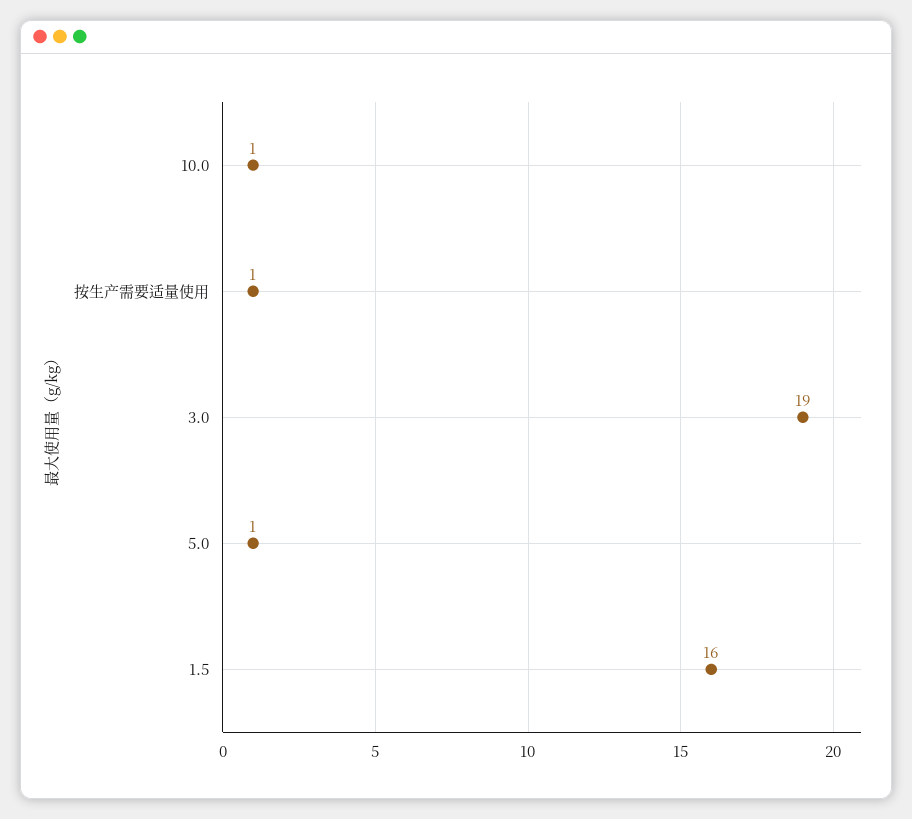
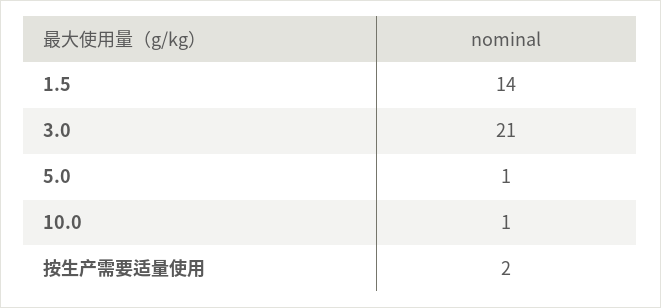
  {
    "10.0": 1,
-   "按生产需要适量使用": 1,
+   "按生产需要适量使用": 2,
-   "3.0": 19,
+   "3.0": 21,
    "5.0": 1,
-   "1.5": 16
+   "1.5": 14
  }

